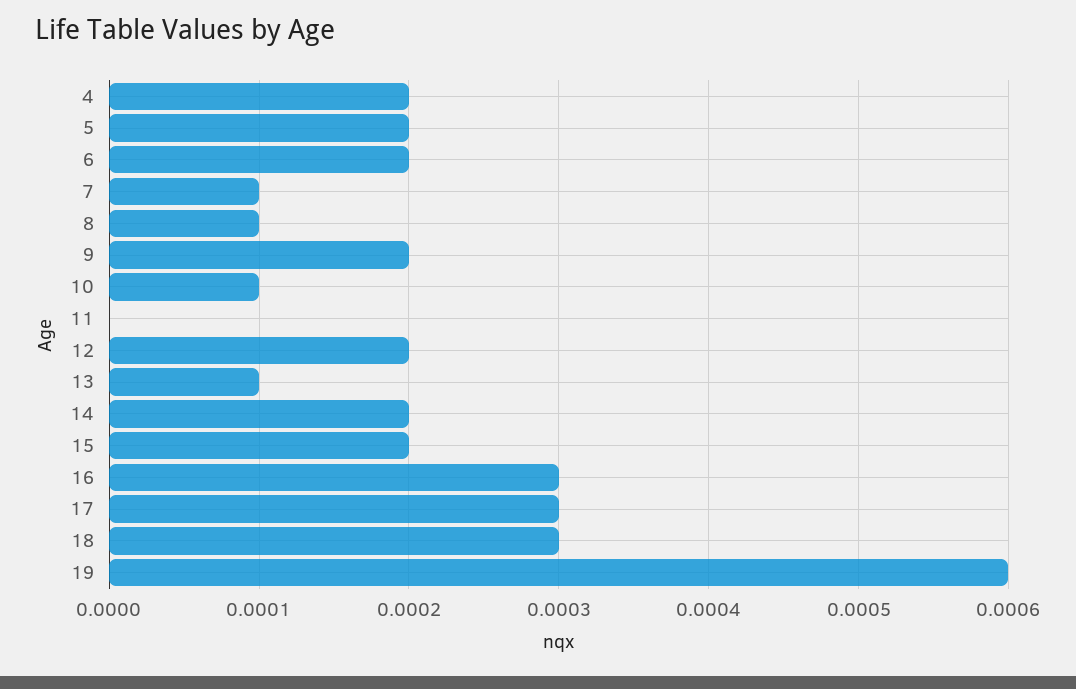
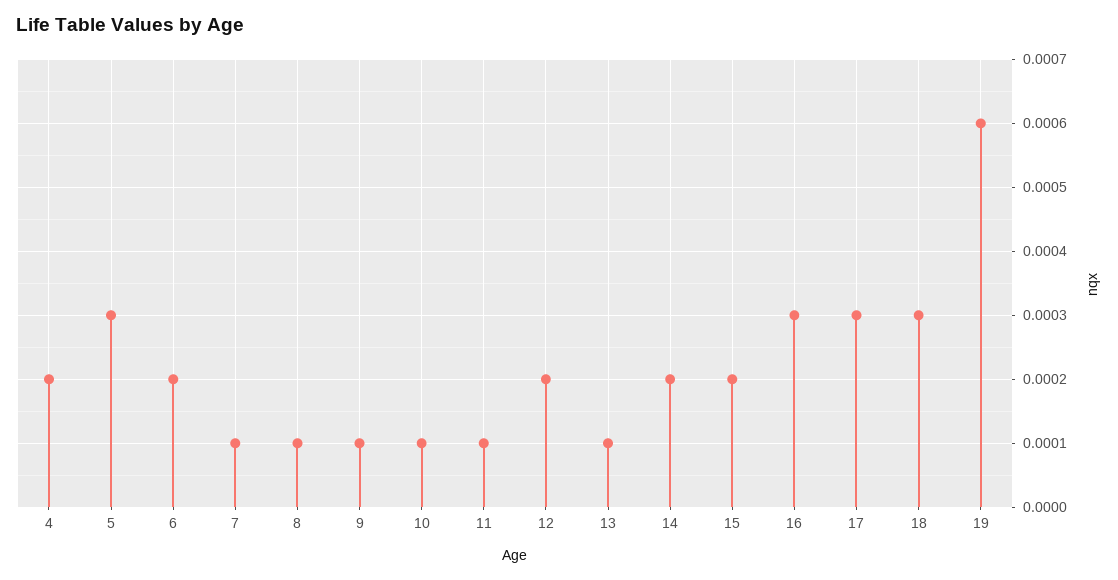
  {
    "4": 0.0002,
-   "5": 0.0002,
+   "5": 0.0003,
    "6": 0.0002,
    "7": 0.0001,
    "8": 0.0001,
-   "9": 0.0002,
+   "9": 0.0001,
    "10": 0.0001,
-   "11": 0,
+   "11": 0.0001,
    "12": 0.0002,
    "13": 0.0001,
    "14": 0.0002,
    "15": 0.0002,
    "16": 0.0003,
    "17": 0.0003,
    "18": 0.0003,
    "19": 0.0006
  }

